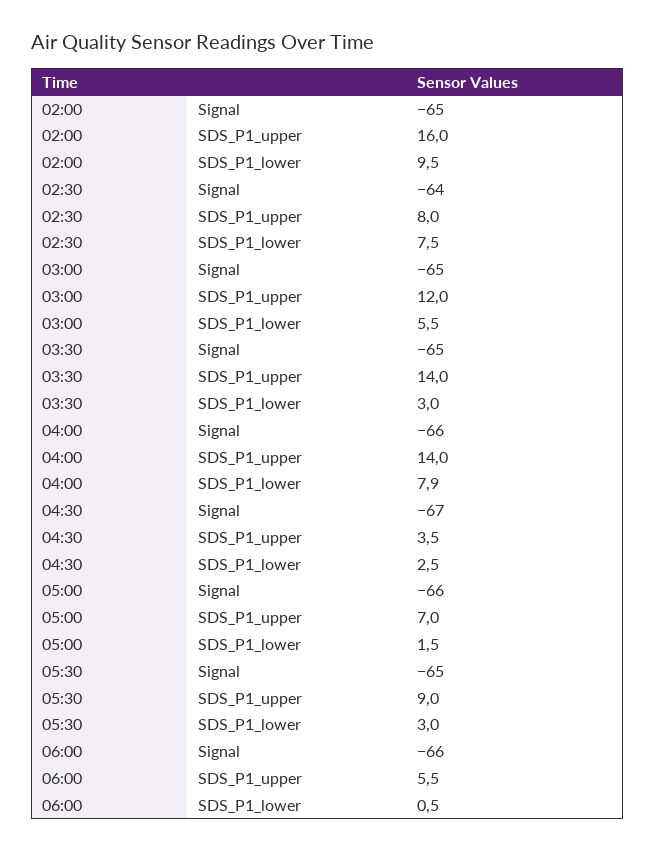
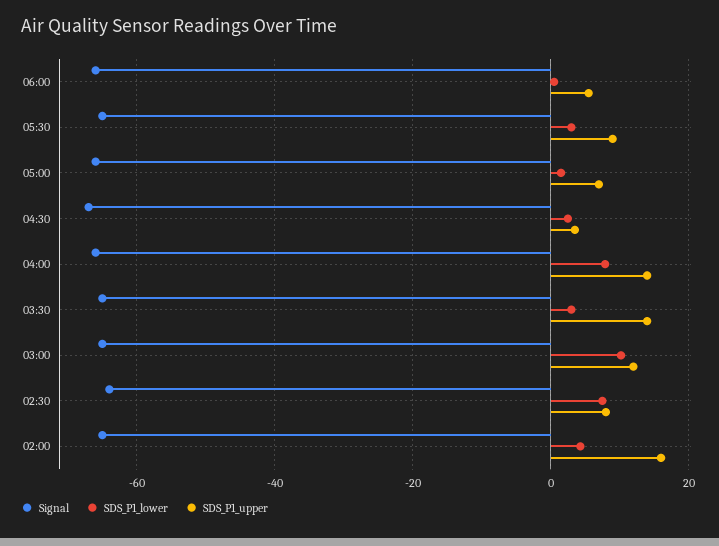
  {
    "Signal": {
      "02:00": -65,
      "02:30": -64,
      "03:00": -65,
      "03:30": -65,
      "04:00": -66,
      "04:30": -67,
      "05:00": -66,
      "05:30": -65,
      "06:00": -66
    },
    "SDS_P1_upper": {
      "02:00": 16,
      "02:30": 8,
      "03:00": 12,
      "03:30": 14,
      "04:00": 14,
      "04:30": 3.5,
      "05:00": 7,
      "05:30": 9,
      "06:00": 5.5
    },
    "SDS_P1_lower": {
-     "02:00": 9.5,
+     "02:00": 4,
      "02:30": 7.5,
-     "03:00": 5.5,
+     "03:00": 10,
      "03:30": 3,
      "04:00": 7.9,
      "04:30": 2.5,
      "05:00": 1.5,
      "05:30": 3,
      "06:00": 0.5
    }
  }

